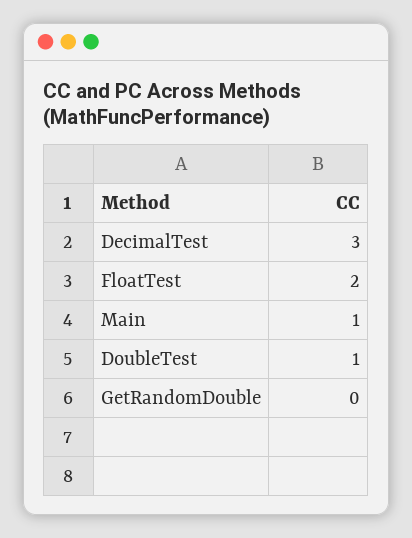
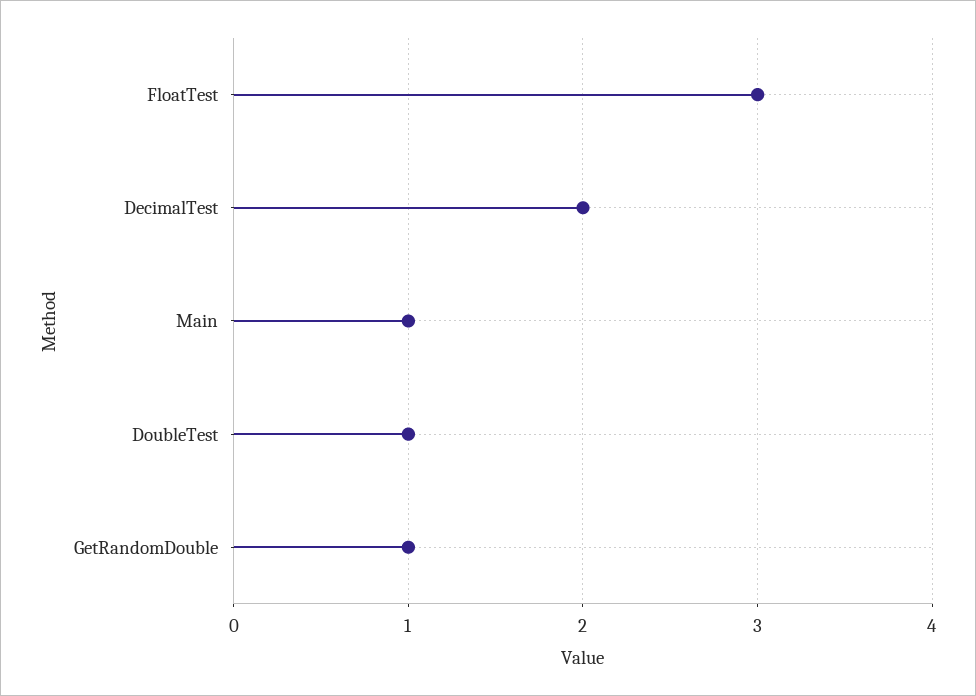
  {
-   "DecimalTest": 3,
+   "DecimalTest": 2,
-   "FloatTest": 2,
+   "FloatTest": 3,
    "Main": 1,
    "DoubleTest": 1,
-   "GetRandomDouble": 0
+   "GetRandomDouble": 1
  }

